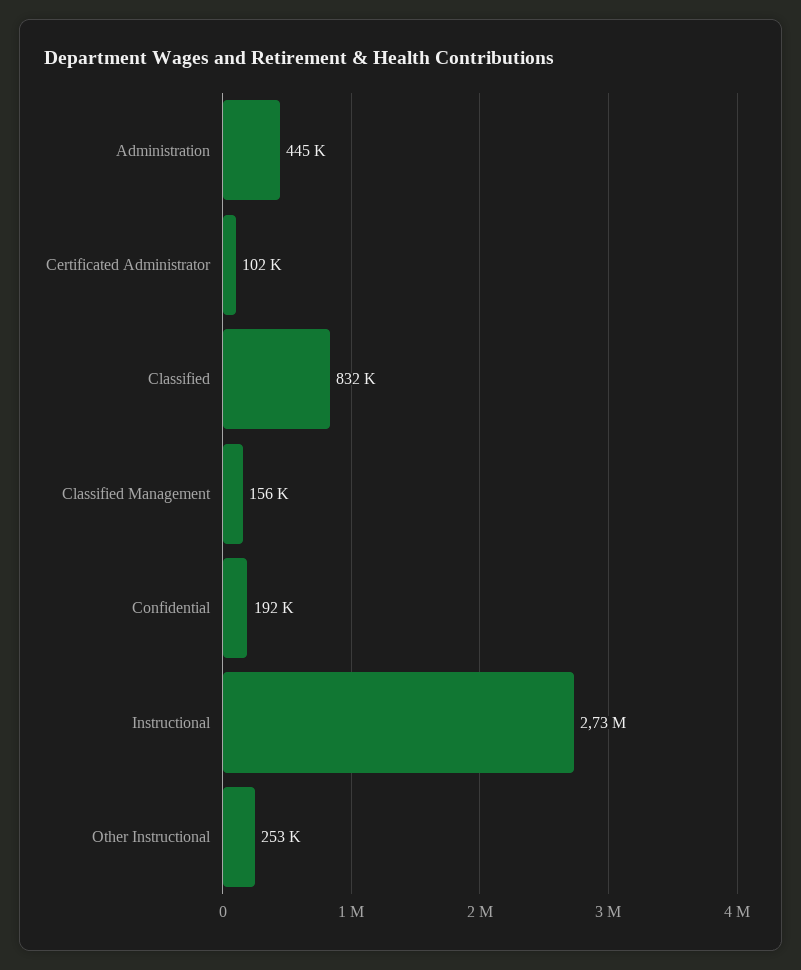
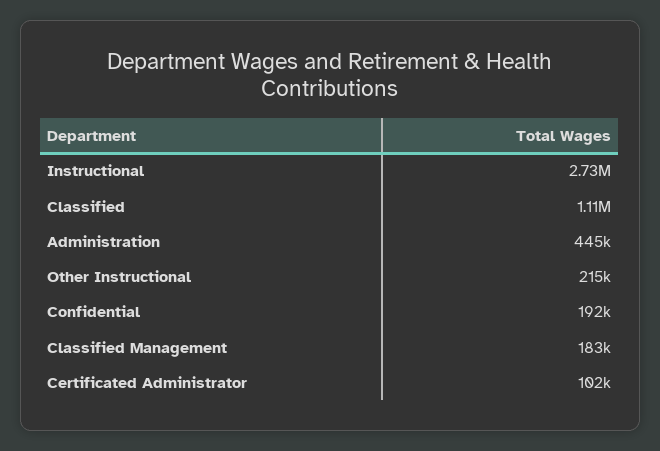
  {
    "Administration": 445000,
    "Certificated Administrator": 102000,
-   "Classified": 832000,
+   "Classified": 1110000,
-   "Classified Management": 156000,
+   "Classified Management": 183000,
    "Confidential": 192000,
    "Instructional": 2730000,
-   "Other Instructional": 253000
+   "Other Instructional": 215000
  }

